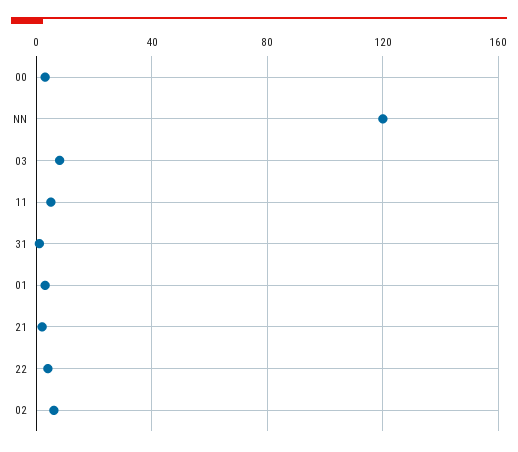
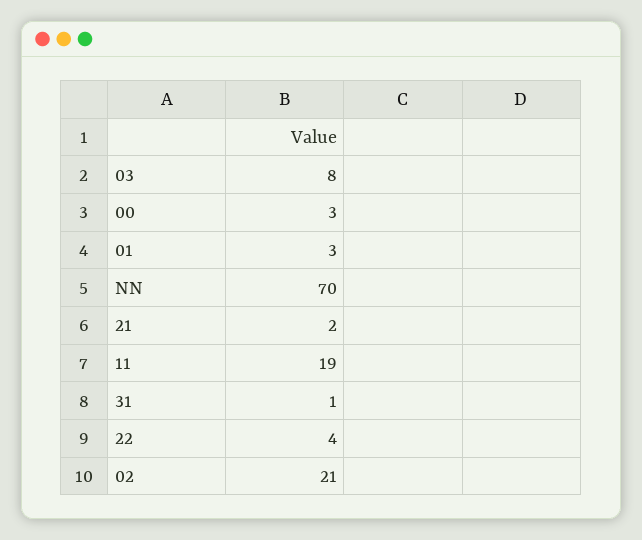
  {
    "00": 3,
-   "NN": 120,
+   "NN": 70,
    "03": 8,
-   "11": 5,
+   "11": 19,
    "31": 1,
    "01": 3,
    "21": 2,
    "22": 4,
-   "02": 5
+   "02": 21
  }

